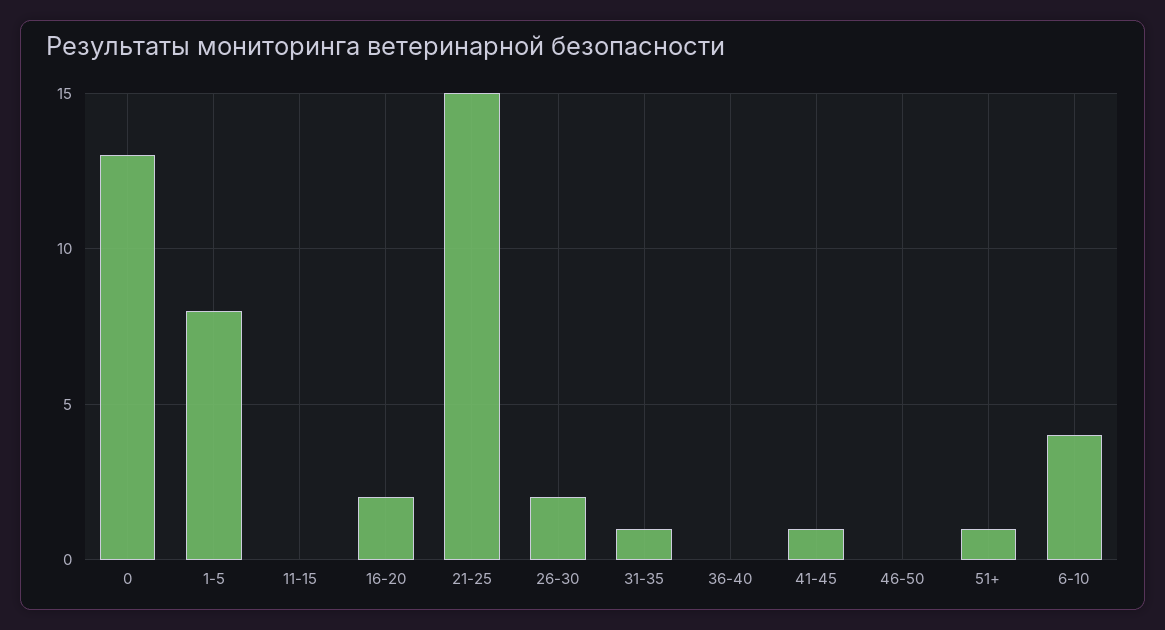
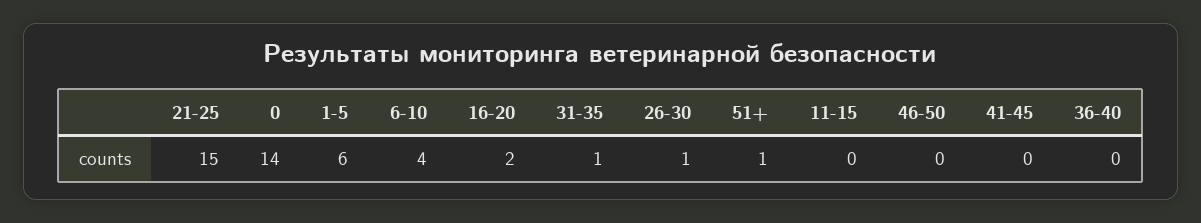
  {
-   "0": 13,
+   "0": 14,
-   "1-5": 8,
+   "1-5": 6,
    "11-15": 0,
    "16-20": 2,
    "21-25": 15,
-   "26-30": 2,
+   "26-30": 1,
    "31-35": 1,
    "36-40": 0,
-   "41-45": 1,
+   "41-45": 0,
    "46-50": 0,
    "51+": 1,
    "6-10": 4
  }

